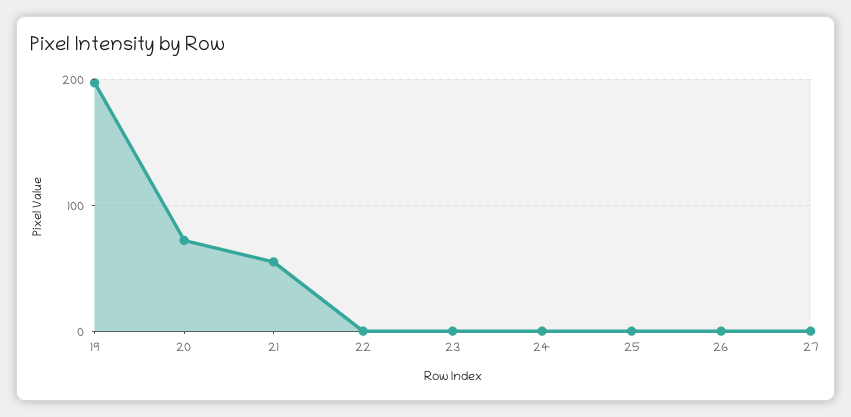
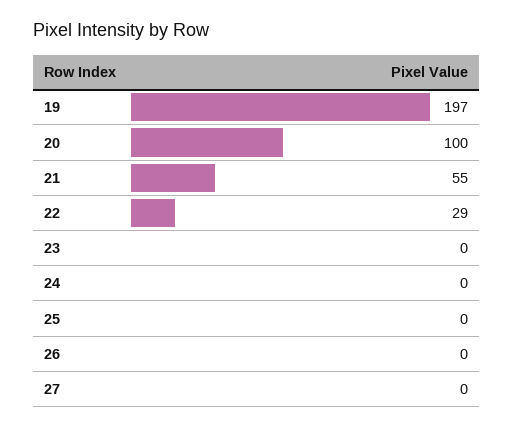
  {
    "19": 197,
-   "20": 70,
+   "20": 100,
    "21": 55,
-   "22": 0,
+   "22": 29,
    "23": 0,
    "24": 0,
    "25": 0,
    "26": 0,
    "27": 0
  }

